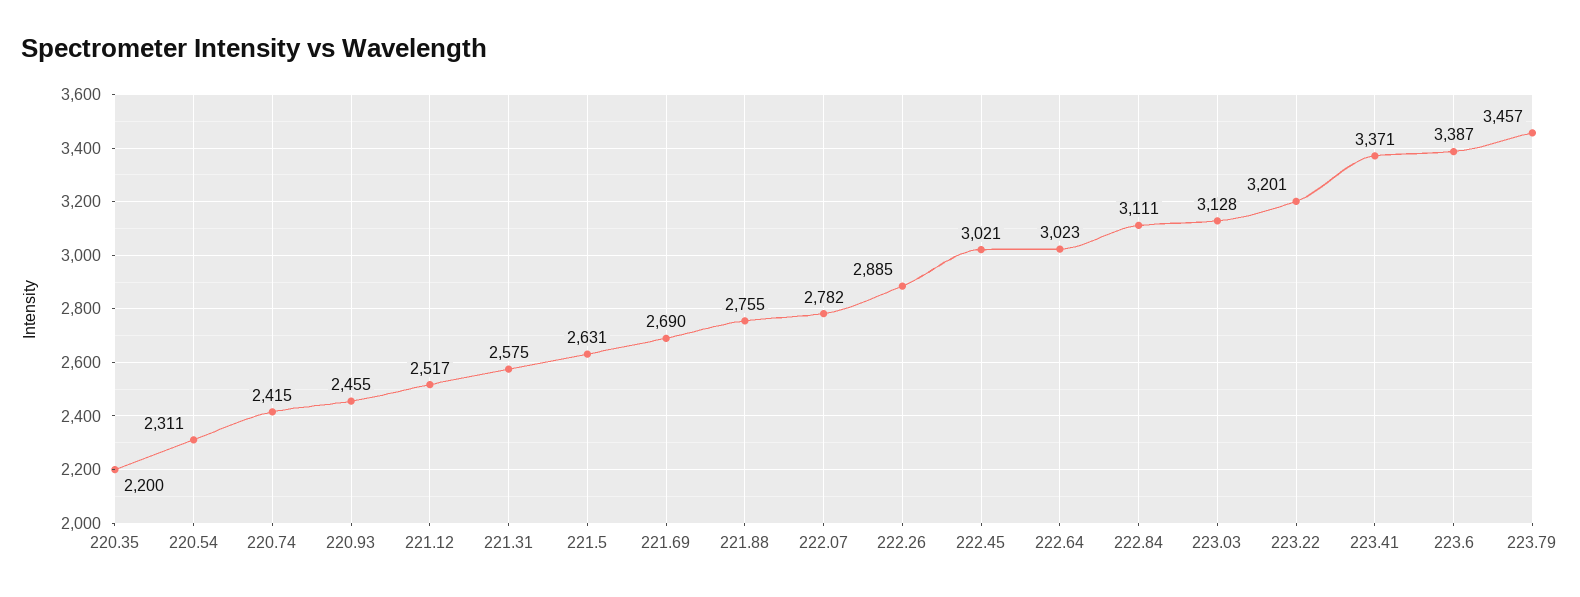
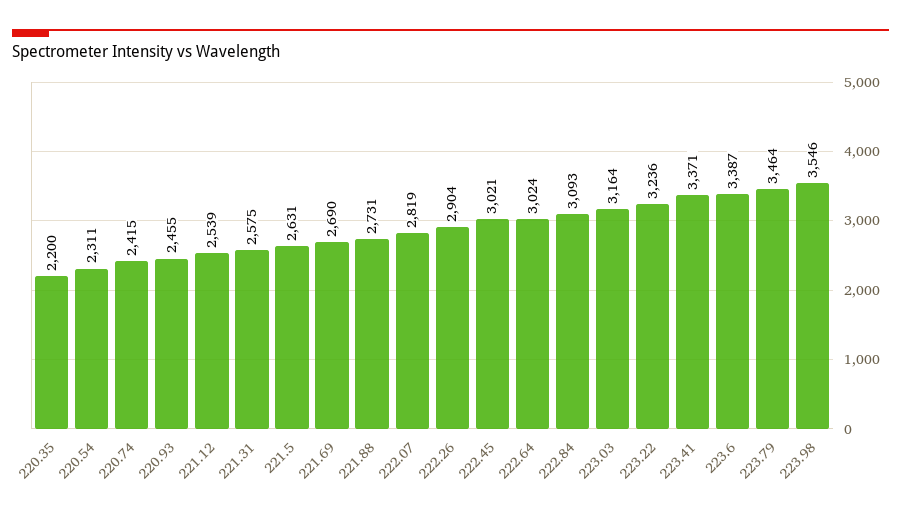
  {
    "220.35": 2200,
    "220.54": 2311,
    "220.74": 2415,
    "220.93": 2455,
-   "221.12": 2517,
+   "221.12": 2539,
    "221.31": 2575,
    "221.5": 2631,
    "221.69": 2690,
-   "221.88": 2755,
+   "221.88": 2731,
-   "222.07": 2782,
+   "222.07": 2819,
-   "222.26": 2885,
+   "222.26": 2904,
    "222.45": 3021,
-   "222.64": 3023,
+   "222.64": 3024,
-   "222.84": 3111,
+   "222.84": 3093,
-   "223.03": 3128,
+   "223.03": 3164,
-   "223.22": 3201,
+   "223.22": 3236,
    "223.41": 3371,
    "223.6": 3387,
-   "223.79": 3457
+   "223.79": 3464,
+   "223.98": 3546
  }

